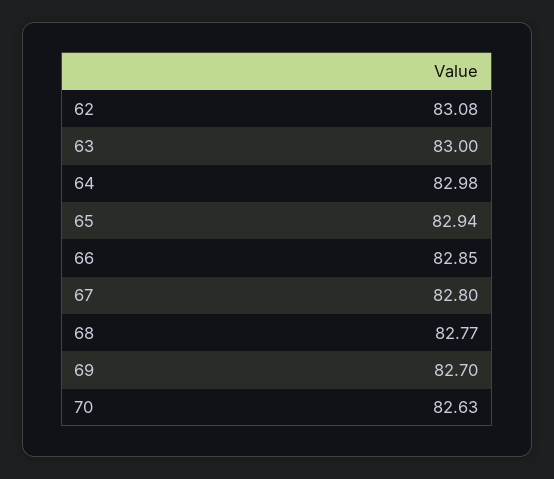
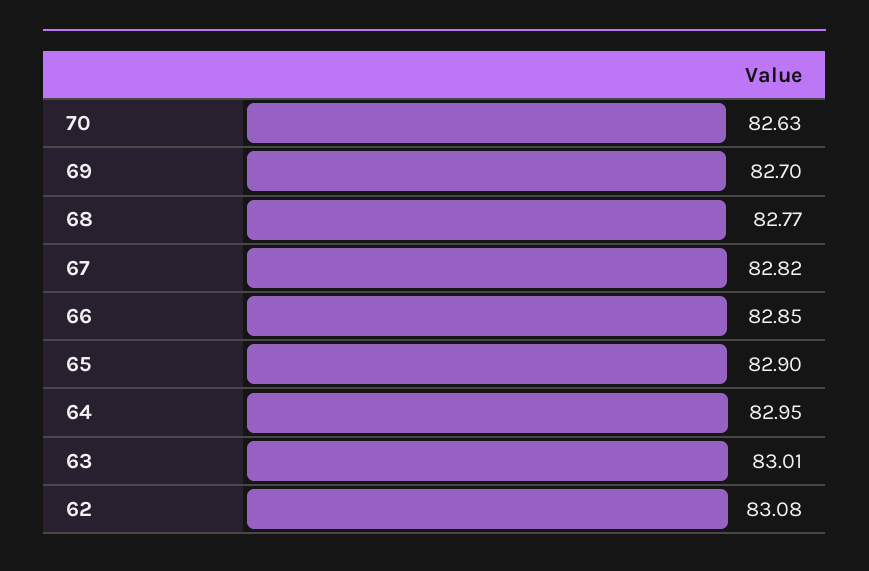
  {
    "62": 83.08,
-   "63": 83,
+   "63": 83.01,
-   "64": 82.98,
+   "64": 82.95,
-   "65": 82.94,
+   "65": 82.9,
    "66": 82.85,
-   "67": 82.8,
+   "67": 82.82,
    "68": 82.77,
    "69": 82.7,
    "70": 82.63
  }

